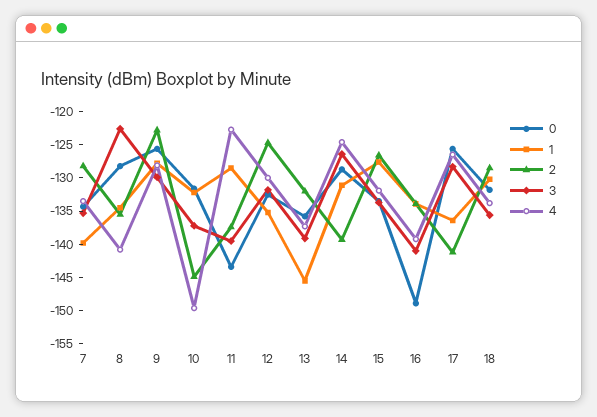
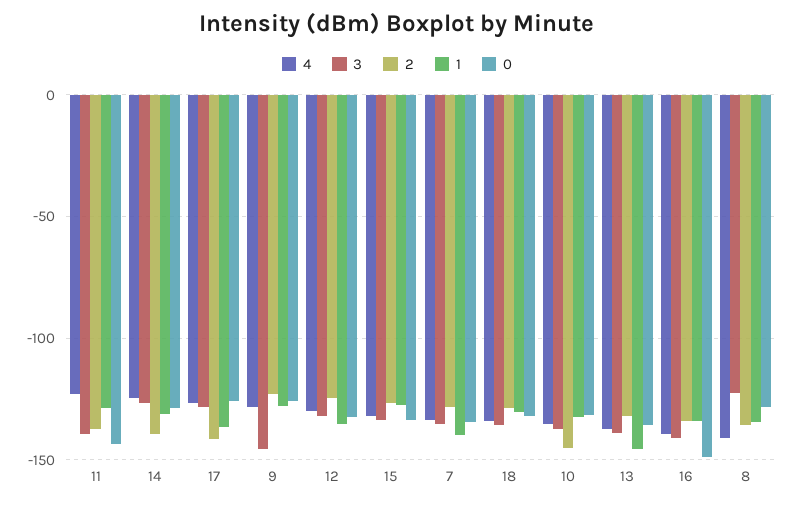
  {
    "0": {
      "7": -135,
      "8": -127.5,
      "9": -125,
      "10": -132.5,
      "11": -142.5,
      "12": -132.5,
      "13": -135,
      "14": -127.5,
      "15": -132.5,
      "16": -150,
      "17": -125,
      "18": -132.5
    },
    "1": {
      "7": -140,
      "8": -135,
      "9": -127.5,
      "10": -132.5,
      "11": -127.5,
      "12": -135,
      "13": -145,
      "14": -130,
      "15": -127.5,
      "16": -135,
      "17": -137.5,
      "18": -130
    },
    "2": {
      "7": -127.5,
      "8": -135,
      "9": -122.5,
      "10": -145,
      "11": -137.5,
      "12": -125,
      "13": -132.5,
      "14": -140,
      "15": -127.5,
      "16": -135,
      "17": -140,
      "18": -127.5
    },
    "3": {
      "7": -135,
      "8": -122.5,
-     "9": -130,
+     "9": -145,
      "10": -137.5,
      "11": -140,
      "12": -132.5,
      "13": -140,
      "14": -127.5,
      "15": -132.5,
      "16": -140,
      "17": -127.5,
      "18": -135
    },
    "4": {
      "7": -132.5,
      "8": -140,
      "9": -127.5,
-     "10": -150,
+     "10": -135,
      "11": -122.5,
      "12": -130,
      "13": -137.5,
      "14": -125,
      "15": -132.5,
      "16": -140,
      "17": -127.5,
      "18": -135
    }
  }

